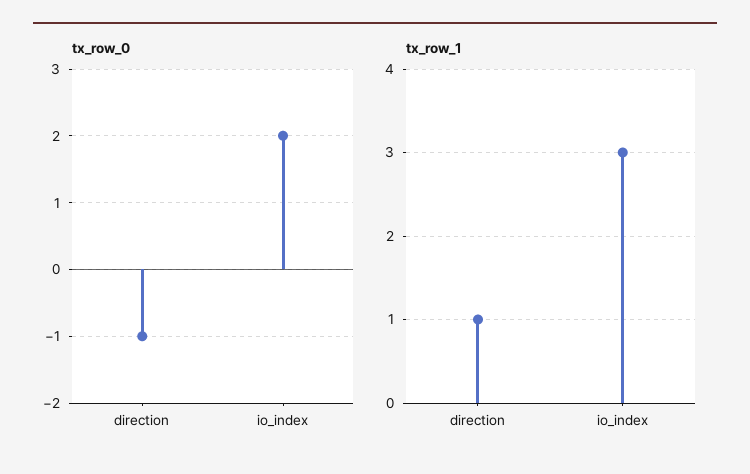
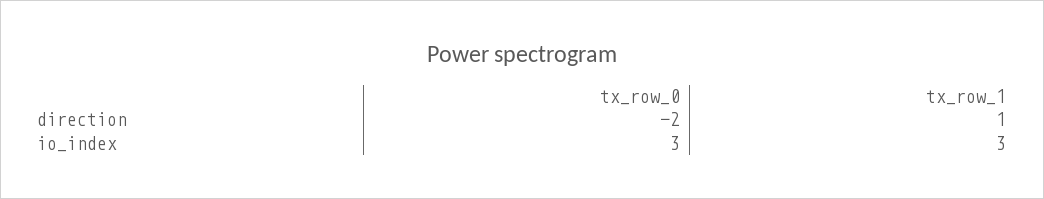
  {
    "tx_row_0": {
-     "direction": -1,
+     "direction": -2,
-     "io_index": 2
+     "io_index": 3
    },
    "tx_row_1": {
      "direction": 1,
      "io_index": 3
    }
  }

